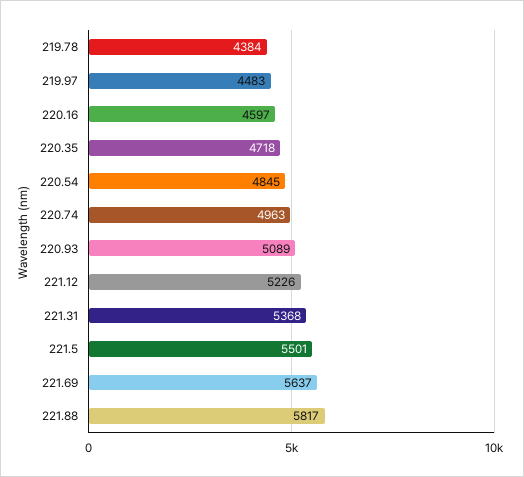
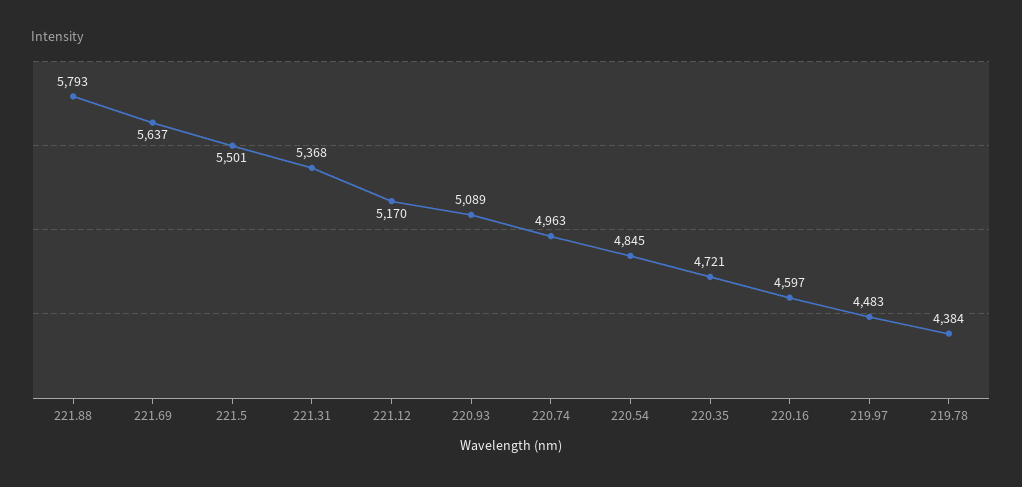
  {
    "219.78": 4384,
    "219.97": 4483,
    "220.16": 4597,
-   "220.35": 4718,
+   "220.35": 4721,
    "220.54": 4845,
    "220.74": 4963,
    "220.93": 5089,
-   "221.12": 5226,
+   "221.12": 5170,
    "221.31": 5368,
    "221.5": 5501,
    "221.69": 5637,
-   "221.88": 5817
+   "221.88": 5793
  }

